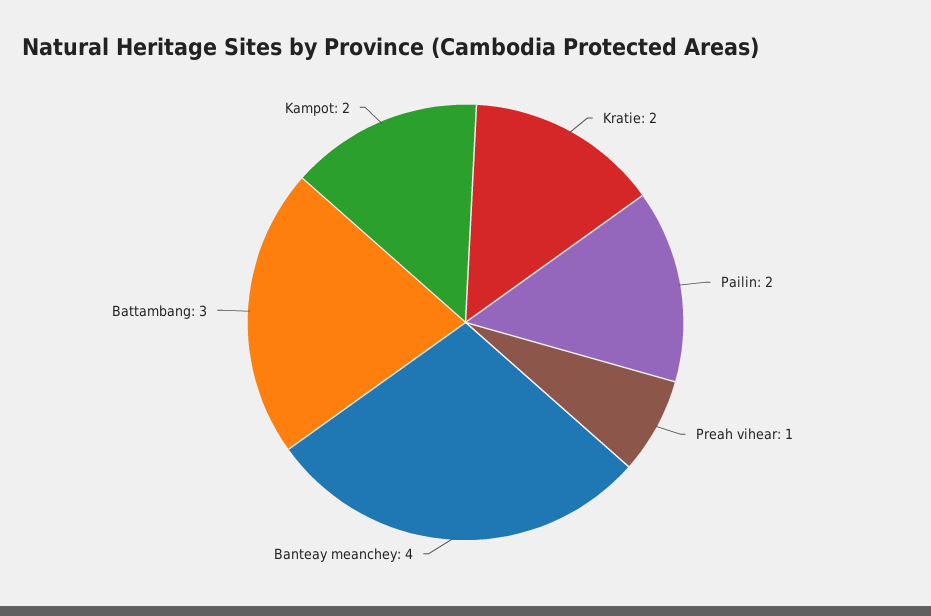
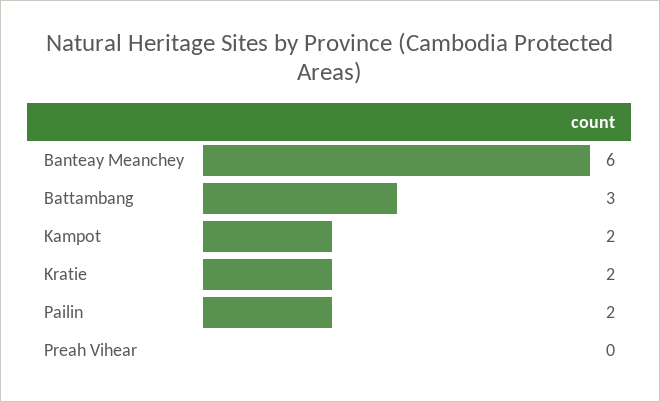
  {
    "Kratie": 2,
    "Pailin": 2,
-   "Preah vihear": 1,
+   "Preah vihear": 0,
-   "Banteay meanchey": 4,
+   "Banteay meanchey": 6,
    "Battambang": 3,
    "Kampot": 2
  }

